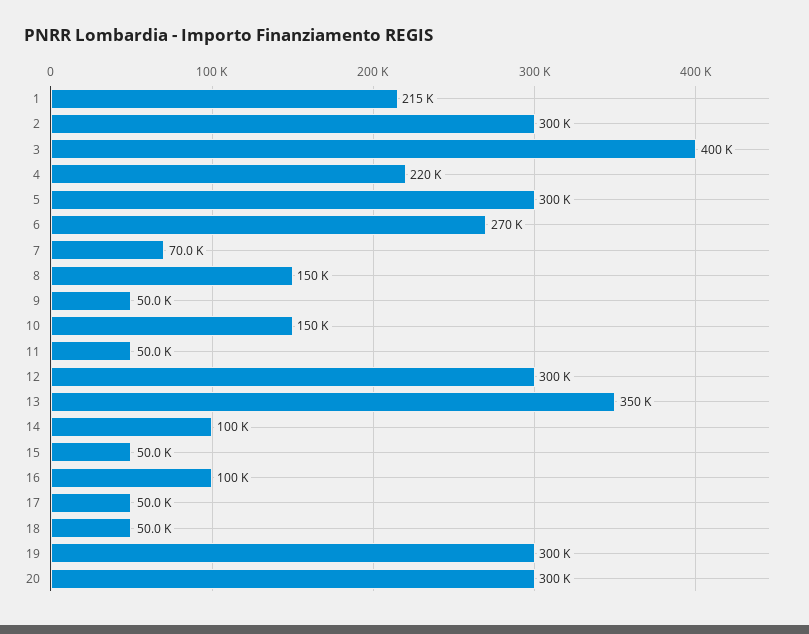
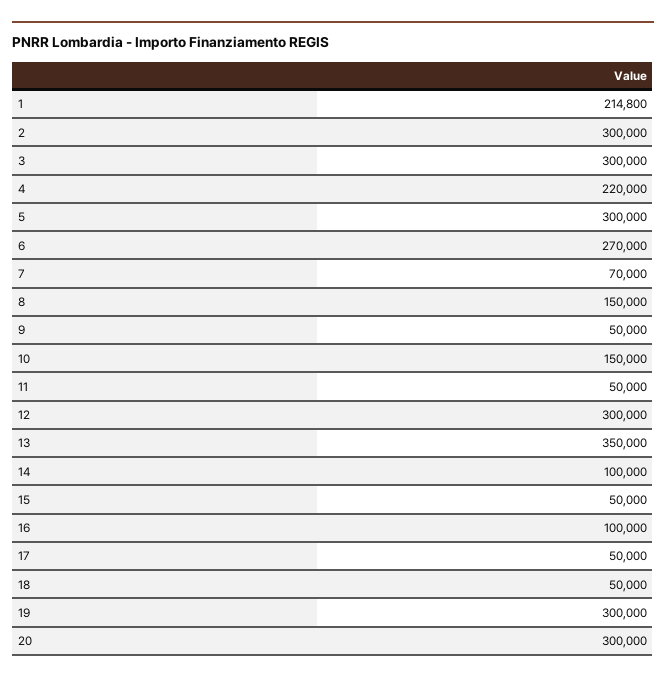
  {
    "1": 214800,
    "2": 300000,
-   "3": 400000,
+   "3": 300000,
    "4": 220000,
    "5": 300000,
    "6": 270000,
    "7": 70000,
    "8": 150000,
    "9": 50000,
    "10": 150000,
    "11": 50000,
    "12": 300000,
    "13": 350000,
    "14": 100000,
    "15": 50000,
    "16": 100000,
    "17": 50000,
    "18": 50000,
    "19": 300000,
    "20": 300000
  }

